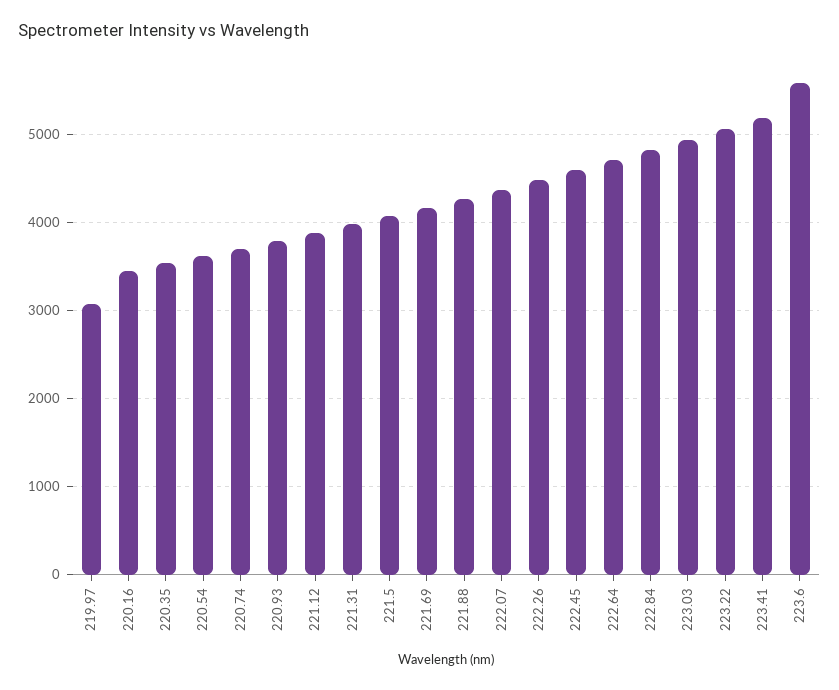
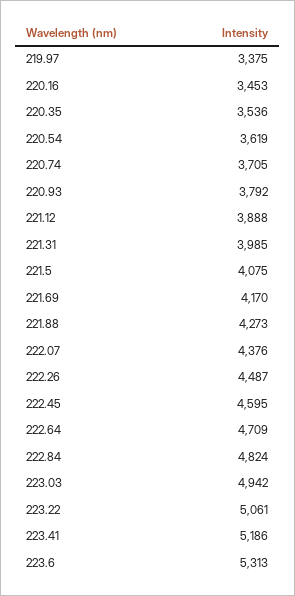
  {
-   "219.97": 3100,
+   "219.97": 3375,
    "220.16": 3453,
    "220.35": 3536,
    "220.54": 3619,
    "220.74": 3705,
    "220.93": 3792,
    "221.12": 3888,
    "221.31": 3985,
    "221.5": 4075,
    "221.69": 4170,
    "221.88": 4273,
    "222.07": 4376,
    "222.26": 4487,
    "222.45": 4595,
    "222.64": 4709,
    "222.84": 4824,
    "223.03": 4942,
    "223.22": 5061,
    "223.41": 5186,
-   "223.6": 5600
+   "223.6": 5313
  }

